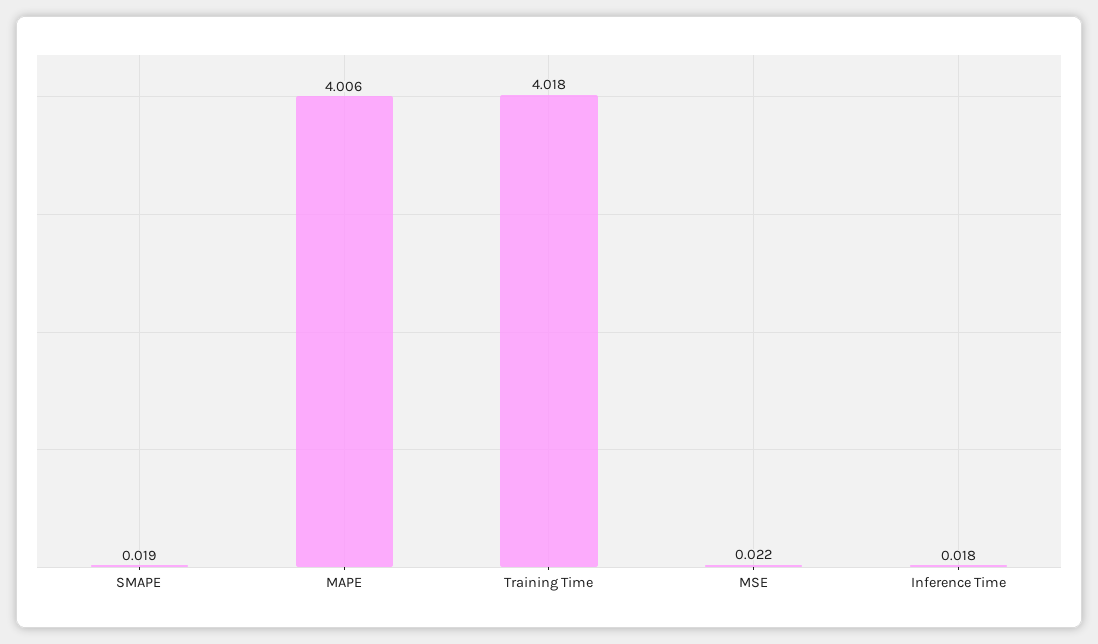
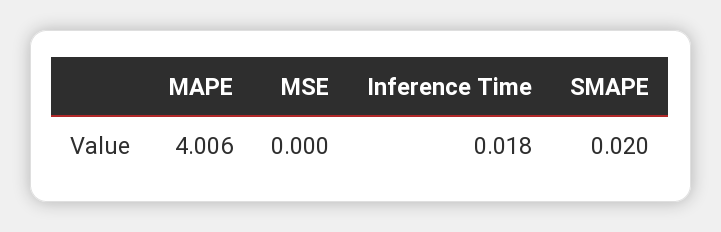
  {
-   "SMAPE": 0.019,
+   "SMAPE": 0.02,
    "MAPE": 4.006,
-   "Training Time": 4.018,
-   "MSE": 0.022,
+   "MSE": 0,
    "Inference Time": 0.018
  }

